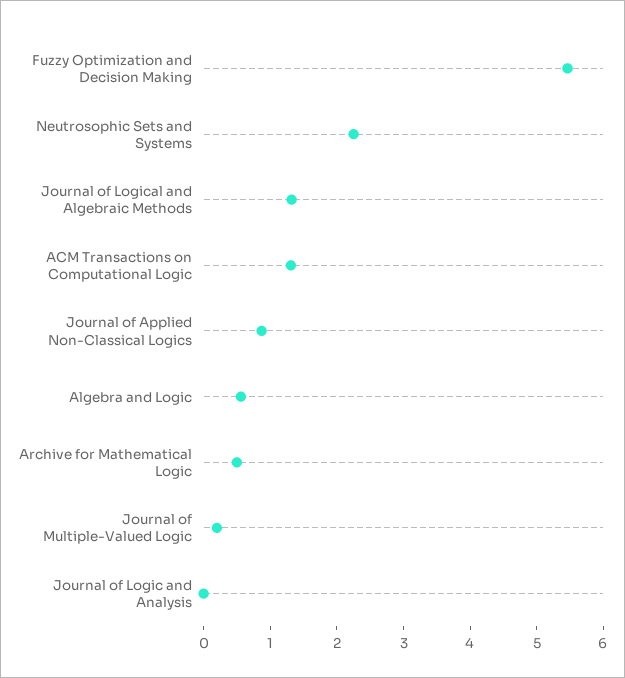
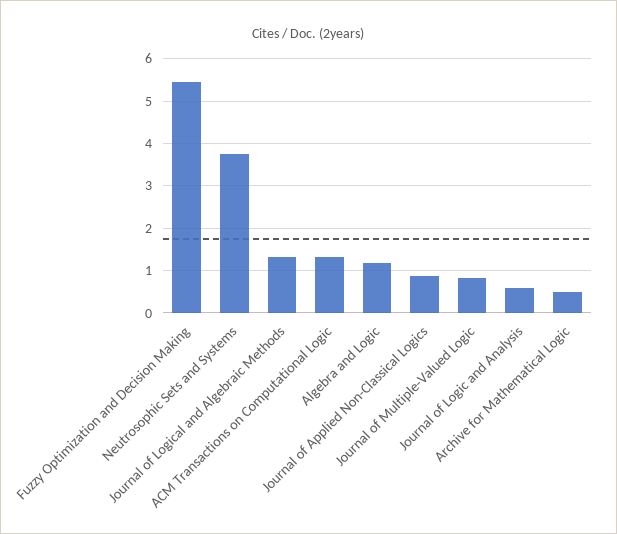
  {
    "Fuzzy Optimization and Decision Making": 5.4,
-   "Neutrosophic Sets and Systems": 2.2,
+   "Neutrosophic Sets and Systems": 3.8,
    "Journal of Logical and Algebraic Methods": 1.4,
    "ACM Transactions on Computational Logic": 1.4,
    "Journal of Applied Non-Classical Logics": 0.8,
-   "Algebra and Logic": 0.6,
+   "Algebra and Logic": 1.2,
    "Archive for Mathematical Logic": 0.6,
-   "Journal of Multiple-Valued Logic": 0.2,
+   "Journal of Multiple-Valued Logic": 0.8,
-   "Journal of Logic and Analysis": 0
+   "Journal of Logic and Analysis": 0.6
  }

